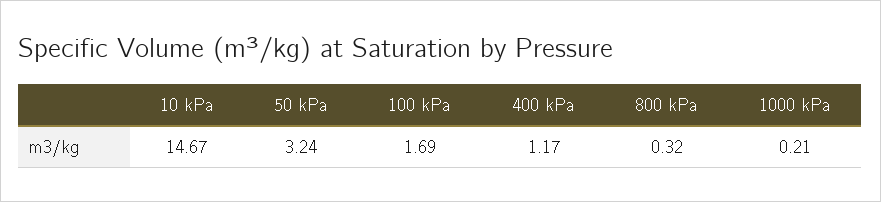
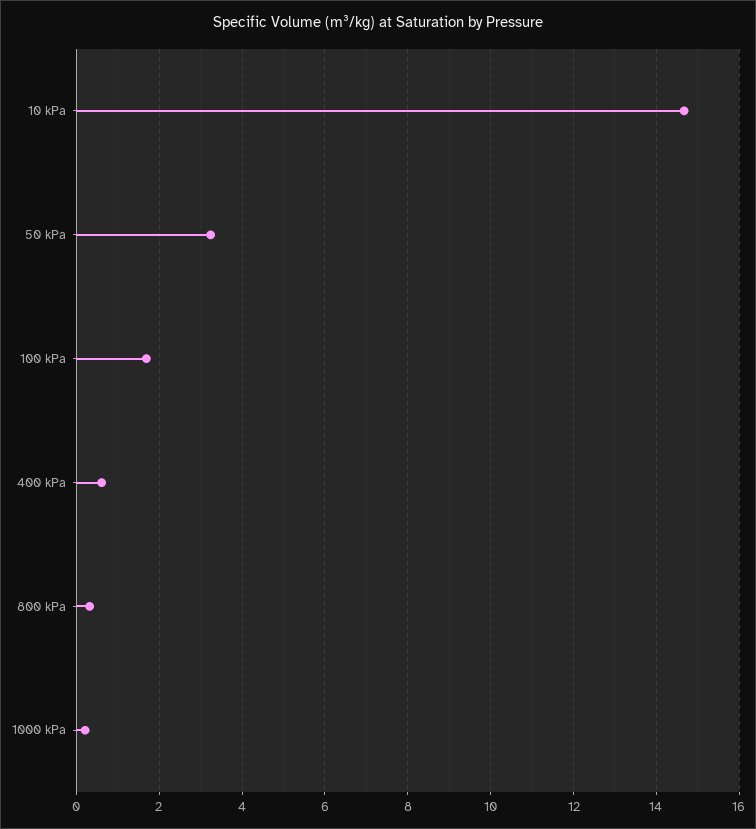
  {
    "10 kPa": 14.67,
    "50 kPa": 3.24,
    "100 kPa": 1.69,
-   "400 kPa": 1.17,
+   "400 kPa": 0.6,
    "800 kPa": 0.32,
    "1000 kPa": 0.21
  }

